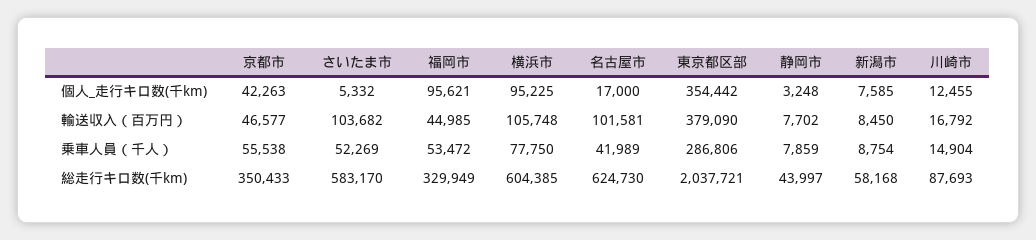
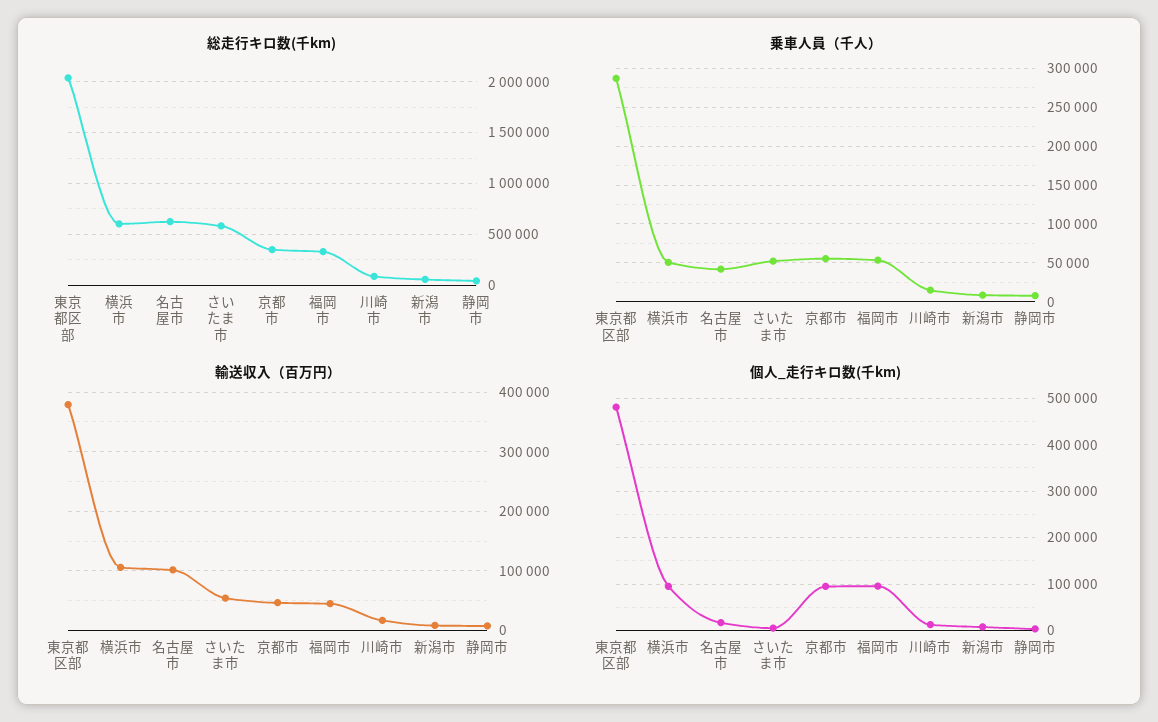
  {
    "個人_走行キロ数(千km)": {
-     "京都市": 42263,
+     "京都市": 100000,
      "さいたま市": 5332,
      "福岡市": 95621,
      "横浜市": 95225,
      "名古屋市": 17000,
-     "東京都区部": 354442,
+     "東京都区部": 480000,
      "静岡市": 3248,
      "新潟市": 7585,
      "川崎市": 12455
    },
    "輸送収入（百万円）": {
      "京都市": 46577,
-     "さいたま市": 103682,
+     "さいたま市": 60000,
      "福岡市": 44985,
      "横浜市": 105748,
      "名古屋市": 101581,
      "東京都区部": 379090,
      "静岡市": 7702,
      "新潟市": 8450,
      "川崎市": 16792
    },
    "乗車人員（千人）": {
      "京都市": 55538,
      "さいたま市": 52269,
      "福岡市": 53472,
-     "横浜市": 77750,
+     "横浜市": 50000,
      "名古屋市": 41989,
      "東京都区部": 286806,
      "静岡市": 7859,
      "新潟市": 8754,
      "川崎市": 14904
    },
    "総走行キロ数(千km)": {
      "京都市": 350433,
      "さいたま市": 583170,
      "福岡市": 329949,
      "横浜市": 604385,
      "名古屋市": 624730,
      "東京都区部": 2037721,
      "静岡市": 43997,
      "新潟市": 58168,
      "川崎市": 87693
    }
  }

